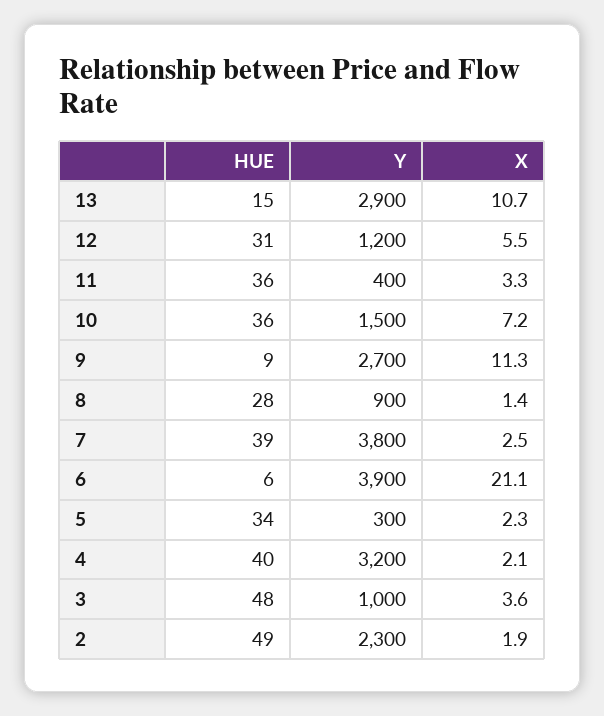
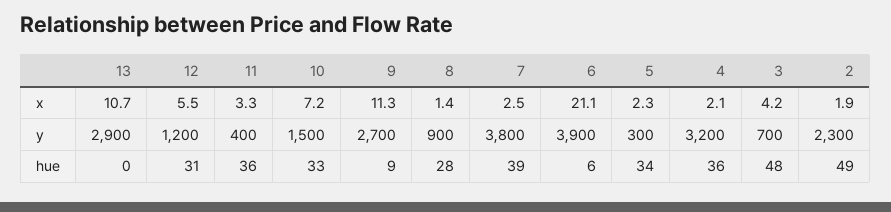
  {
    "HUE": {
-     "13": 15,
+     "13": 0,
      "12": 31,
      "11": 36,
-     "10": 36,
+     "10": 33,
      "9": 9,
      "8": 28,
      "7": 39,
      "6": 6,
      "5": 34,
-     "4": 40,
+     "4": 36,
      "3": 48,
      "2": 49
    },
    "Y": {
      "13": 2900,
      "12": 1200,
      "11": 400,
      "10": 1500,
      "9": 2700,
      "8": 900,
      "7": 3800,
      "6": 3900,
      "5": 300,
      "4": 3200,
-     "3": 1000,
+     "3": 700,
      "2": 2300
    },
    "X": {
      "13": 10.7,
      "12": 5.5,
      "11": 3.3,
      "10": 7.2,
      "9": 11.3,
      "8": 1.4,
      "7": 2.5,
      "6": 21.1,
      "5": 2.3,
      "4": 2.1,
-     "3": 3.6,
+     "3": 4.2,
      "2": 1.9
    }
  }

